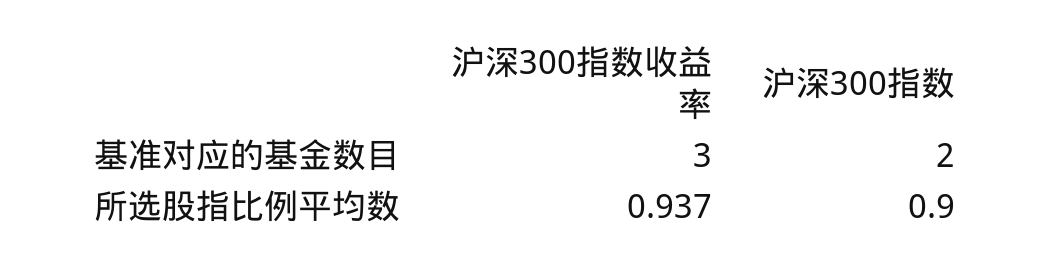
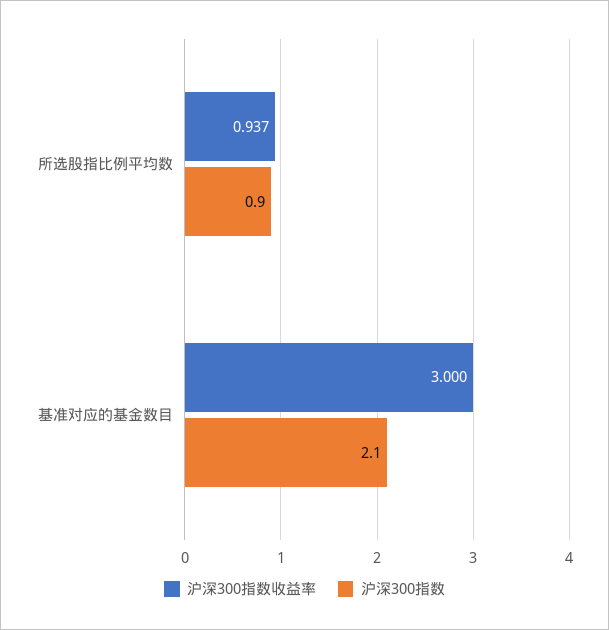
  {
    "沪深300指数收益率": {
      "基准对应的基金数目": 3,
      "所选股指比例平均数": 0.937
    },
    "沪深300指数": {
-     "基准对应的基金数目": 2,
+     "基准对应的基金数目": 2.1,
      "所选股指比例平均数": 0.9
    }
  }

